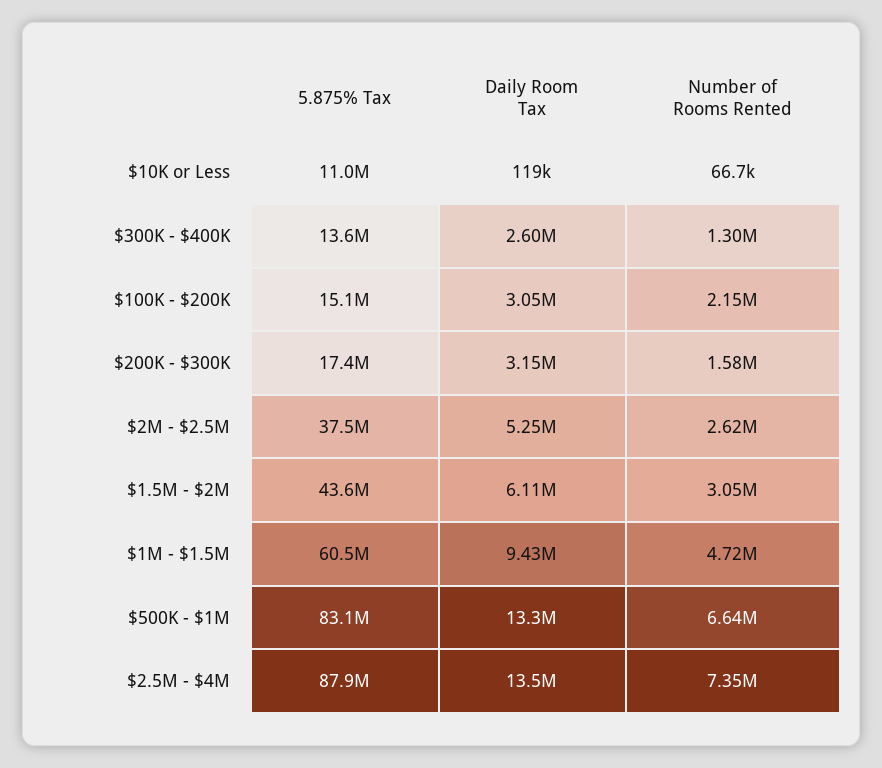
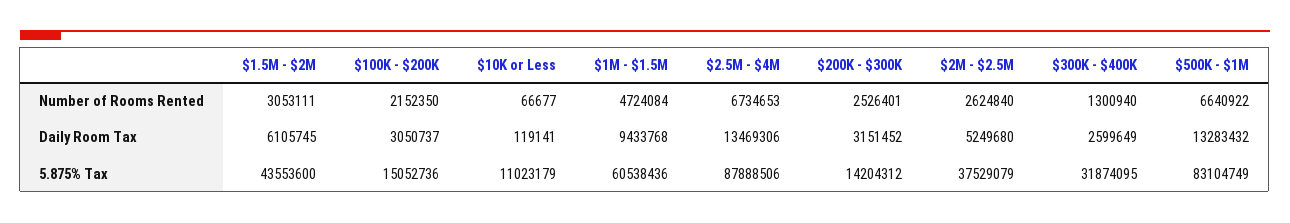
  {
    "5.875% Tax": {
      "$10K or Less": 11023179,
-     "$300K - $400K": 13600000,
+     "$300K - $400K": 31874095,
      "$100K - $200K": 15052736,
-     "$200K - $300K": 17400000,
+     "$200K - $300K": 14204312,
      "$2M - $2.5M": 37529079,
      "$1.5M - $2M": 43553600,
      "$1M - $1.5M": 60538436,
      "$500K - $1M": 83104749,
      "$2.5M - $4M": 87888506
    },
    "Daily Room Tax": {
      "$10K or Less": 119141,
      "$300K - $400K": 2599649,
      "$100K - $200K": 3050737,
      "$200K - $300K": 3151452,
      "$2M - $2.5M": 5249680,
      "$1.5M - $2M": 6105745,
      "$1M - $1.5M": 9433768,
      "$500K - $1M": 13283432,
      "$2.5M - $4M": 13469306
    },
    "Number of Rooms Rented": {
      "$10K or Less": 66677,
      "$300K - $400K": 1300940,
      "$100K - $200K": 2152350,
-     "$200K - $300K": 1580000,
+     "$200K - $300K": 2526401,
      "$2M - $2.5M": 2624840,
      "$1.5M - $2M": 3053111,
      "$1M - $1.5M": 4724084,
      "$500K - $1M": 6640922,
-     "$2.5M - $4M": 7350000
+     "$2.5M - $4M": 6734653
    }
  }

